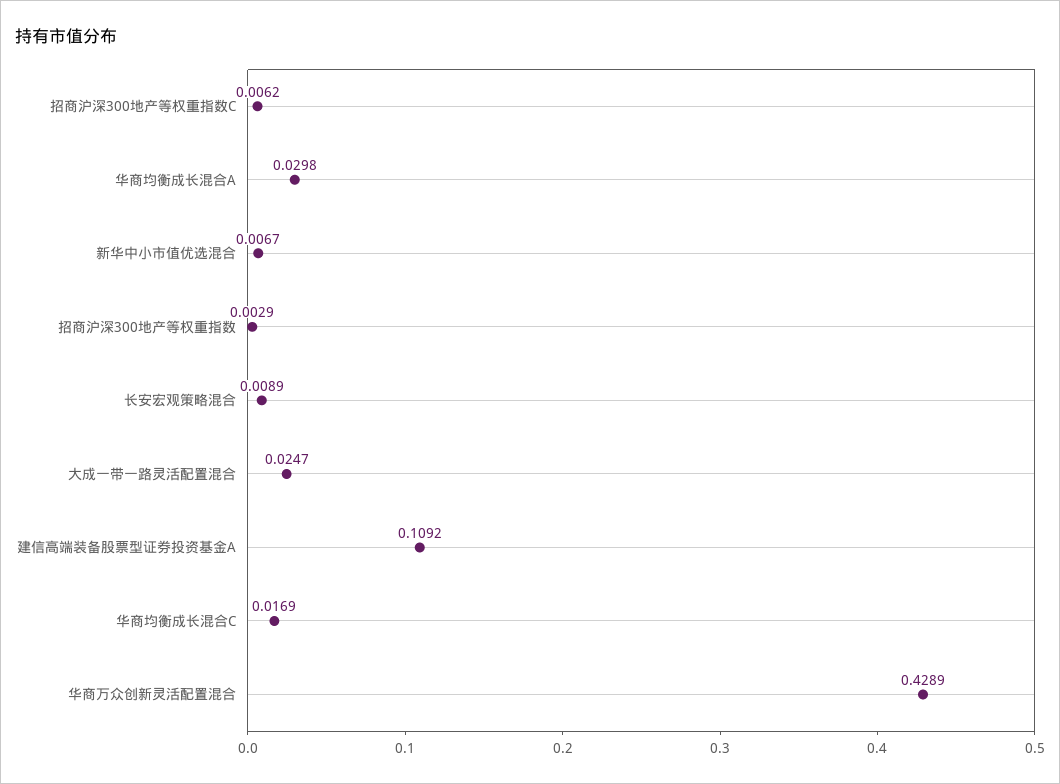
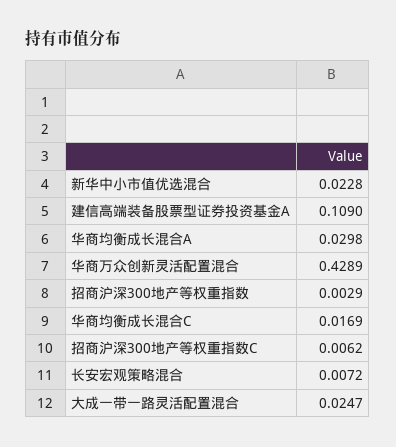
  {
    "招商沪深300地产等权重指数C": 0.0062,
    "华商均衡成长混合A": 0.0298,
-   "新华中小市值优选混合": 0.0067,
+   "新华中小市值优选混合": 0.0228,
    "招商沪深300地产等权重指数": 0.0029,
-   "长安宏观策略混合": 0.0089,
+   "长安宏观策略混合": 0.0072,
    "大成一带一路灵活配置混合": 0.0247,
-   "建信高端装备股票型证券投资基金A": 0.1092,
+   "建信高端装备股票型证券投资基金A": 0.109,
    "华商均衡成长混合C": 0.0169,
    "华商万众创新灵活配置混合": 0.4289
  }

